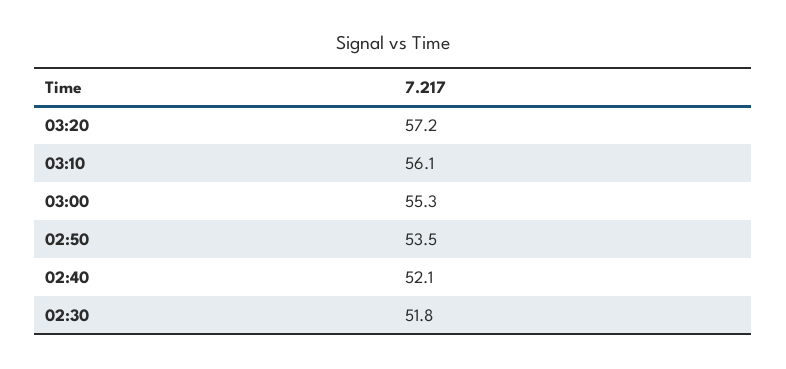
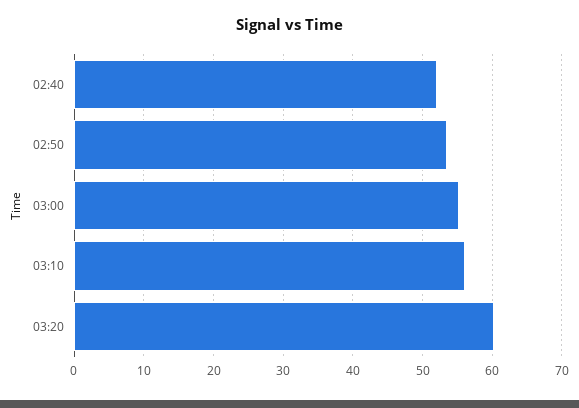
  {
-   "03:20": 57.2,
+   "03:20": 60,
    "03:10": 56.1,
    "03:00": 55.3,
    "02:50": 53.5,
-   "02:40": 52.1,
+   "02:40": 52.1
-   "02:30": 51.8
  }

